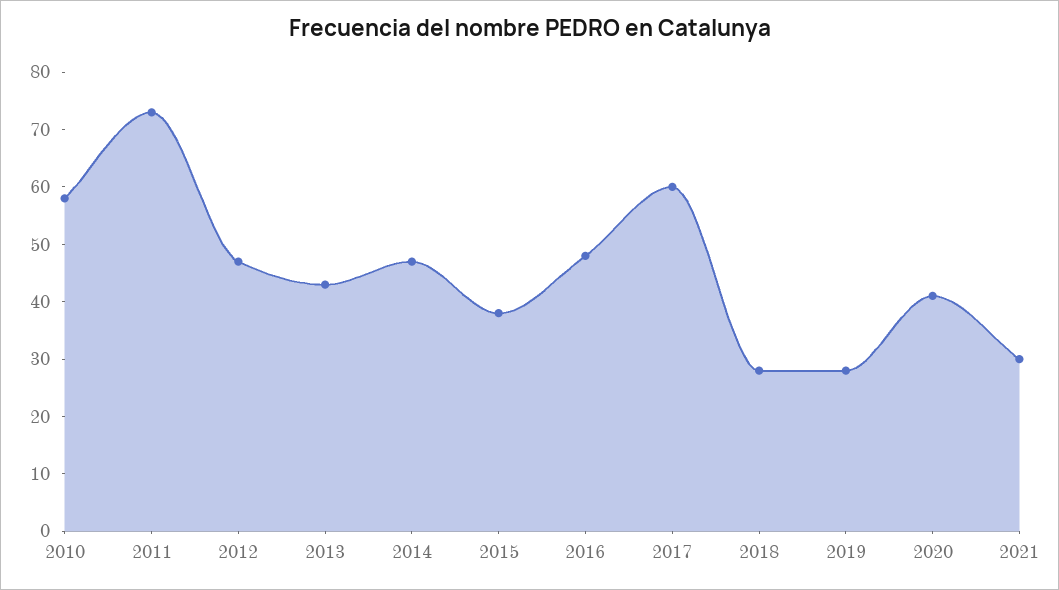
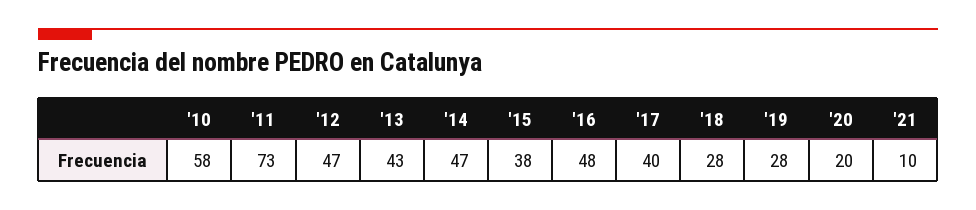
  {
    "2010": 58,
    "2011": 73,
    "2012": 47,
    "2013": 43,
    "2014": 47,
    "2015": 38,
    "2016": 48,
-   "2017": 60,
+   "2017": 40,
    "2018": 28,
    "2019": 28,
-   "2020": 40,
+   "2020": 20,
-   "2021": 30
+   "2021": 10
  }

